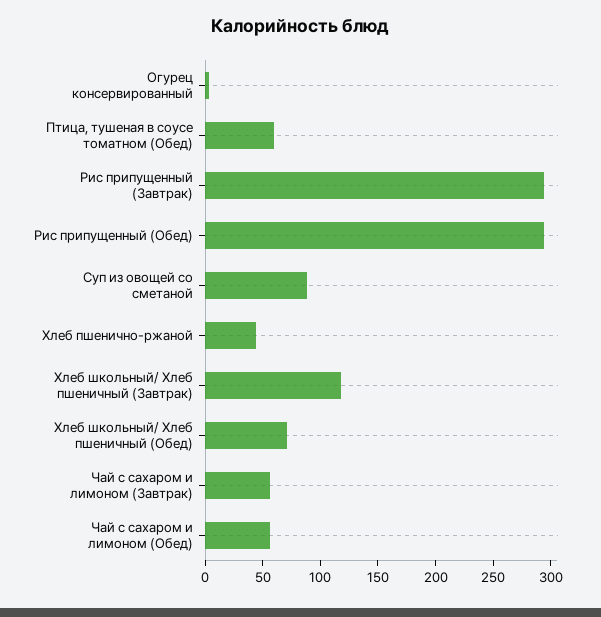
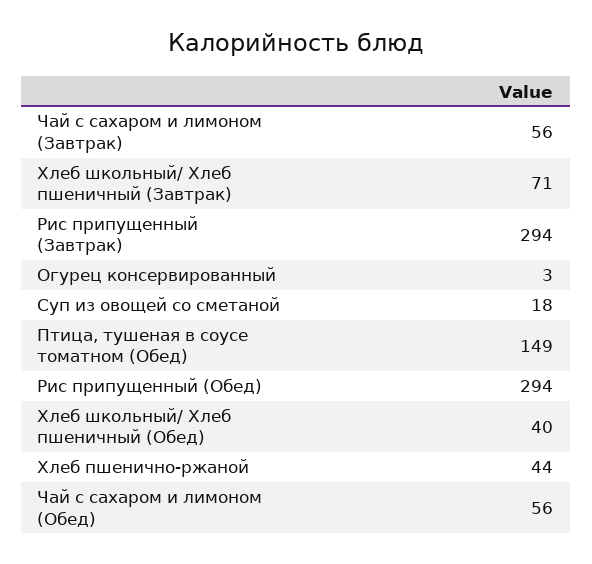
  {
    "Огурец консервированный": 3,
-   "Птица, тушеная в соусе томатном (Обед)": 60,
+   "Птица, тушеная в соусе томатном (Обед)": 149,
    "Рис припущенный (Завтрак)": 294,
    "Рис припущенный (Обед)": 294,
-   "Суп из овощей со сметаной": 90,
+   "Суп из овощей со сметаной": 18,
    "Хлеб пшенично-ржаной": 44,
-   "Хлеб школьный/ Хлеб пшеничный (Завтрак)": 120,
+   "Хлеб школьный/ Хлеб пшеничный (Завтрак)": 71,
-   "Хлеб школьный/ Хлеб пшеничный (Обед)": 70,
+   "Хлеб школьный/ Хлеб пшеничный (Обед)": 40,
    "Чай с сахаром и лимоном (Завтрак)": 56,
    "Чай с сахаром и лимоном (Обед)": 56
  }

